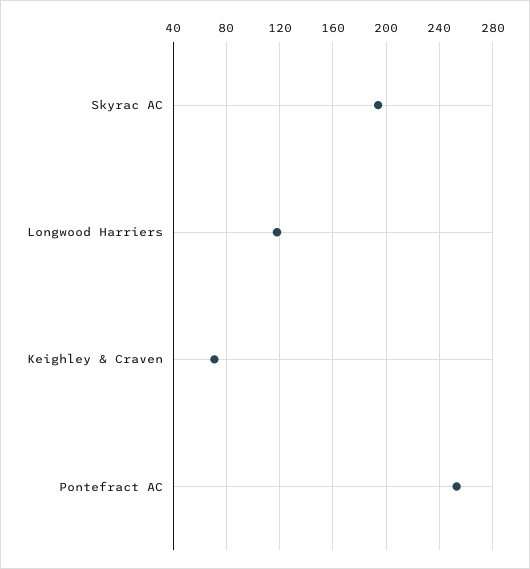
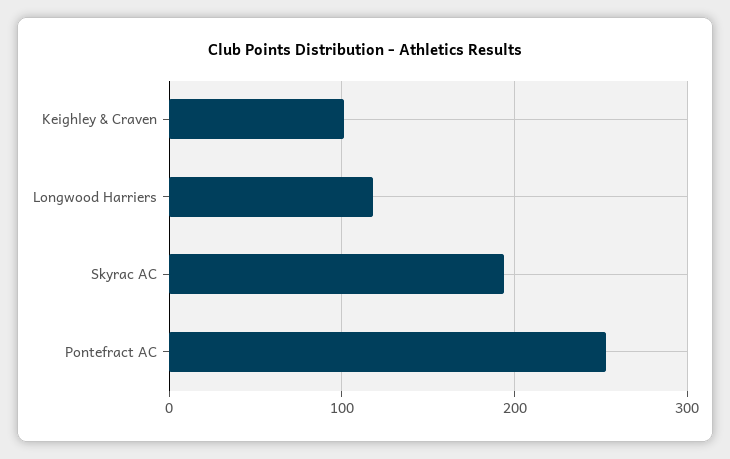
  {
    "Skyrac AC": 195,
    "Longwood Harriers": 120,
-   "Keighley & Craven": 70,
+   "Keighley & Craven": 100,
    "Pontefract AC": 255
  }

